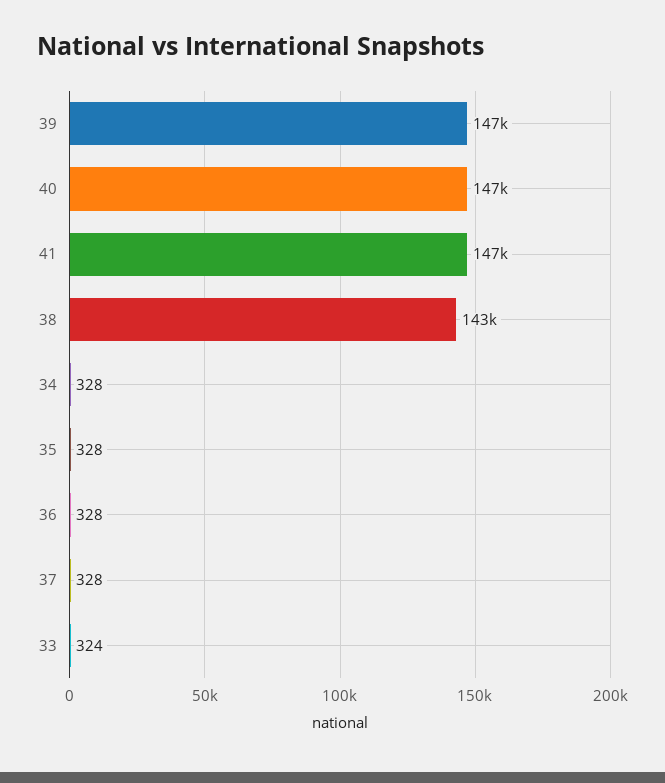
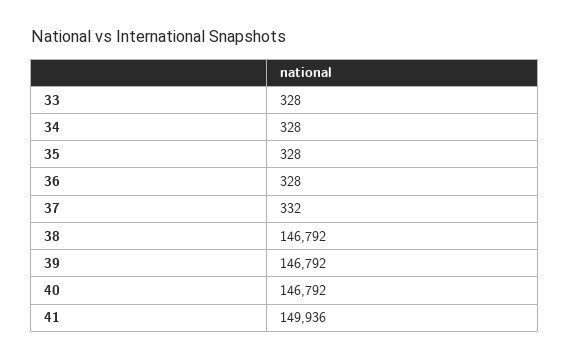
  {
    "39": 146792,
    "40": 146792,
-   "41": 147000,
+   "41": 149936,
-   "38": 143000,
+   "38": 146792,
    "34": 328,
    "35": 328,
    "36": 328,
-   "37": 328,
+   "37": 332,
-   "33": 324
+   "33": 328
  }

